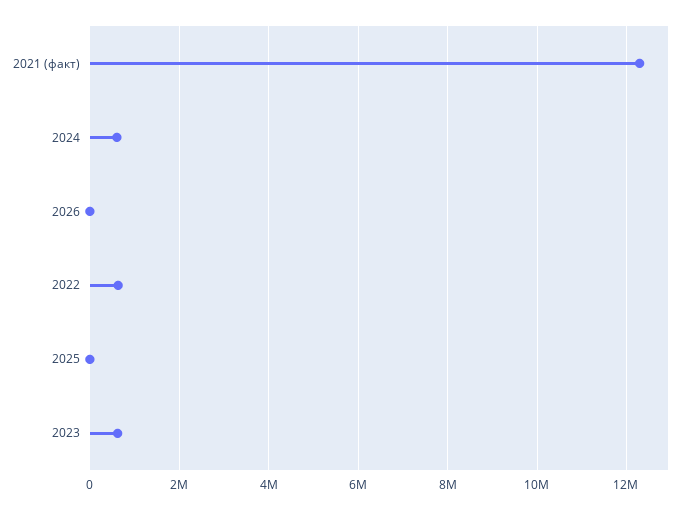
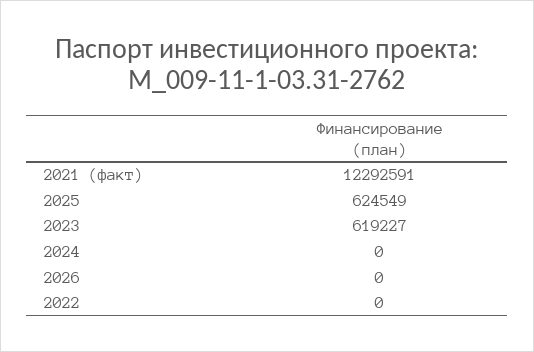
  {
    "2021 (факт)": 12292591,
-   "2024": 600000,
+   "2024": 0,
    "2026": 0,
-   "2022": 600000,
+   "2022": 0,
-   "2025": 0,
+   "2025": 624549,
    "2023": 619227
  }

